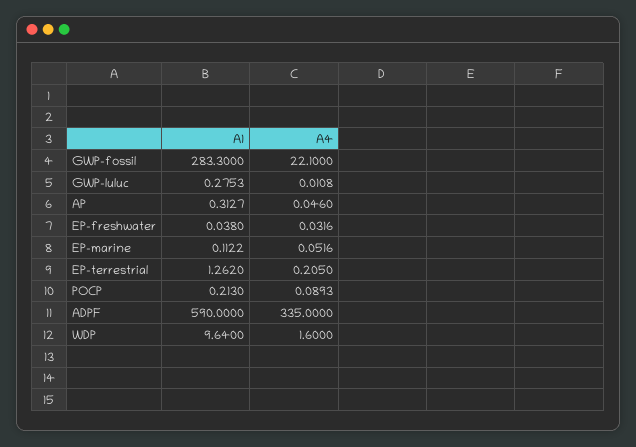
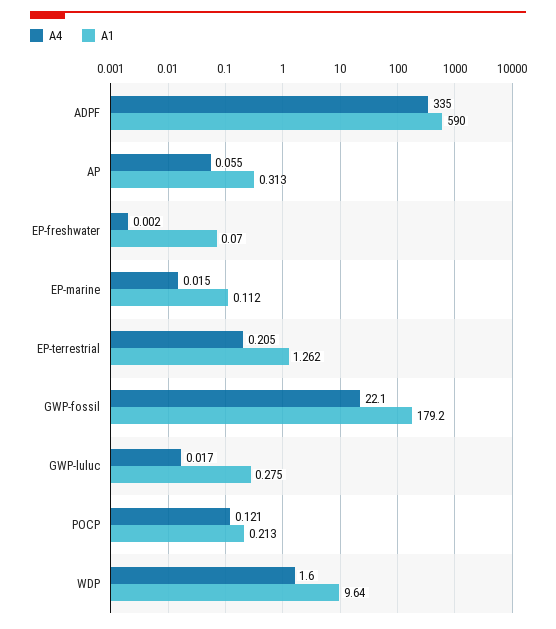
  {
    "A1": {
-     "GWP-fossil": 283.3,
+     "GWP-fossil": 179.2,
      "GWP-luluc": 0.2753,
      "AP": 0.3127,
-     "EP-freshwater": 0.038,
+     "EP-freshwater": 0.07,
      "EP-marine": 0.1122,
      "EP-terrestrial": 1.262,
      "POCP": 0.213,
      "ADPF": 590,
      "WDP": 9.64
    },
    "A4": {
      "GWP-fossil": 22.1,
-     "GWP-luluc": 0.0108,
+     "GWP-luluc": 0.017,
-     "AP": 0.046,
+     "AP": 0.055,
-     "EP-freshwater": 0.0316,
+     "EP-freshwater": 0.002,
-     "EP-marine": 0.0516,
+     "EP-marine": 0.015,
      "EP-terrestrial": 0.205,
-     "POCP": 0.0893,
+     "POCP": 0.121,
      "ADPF": 335,
      "WDP": 1.6
    }
  }

